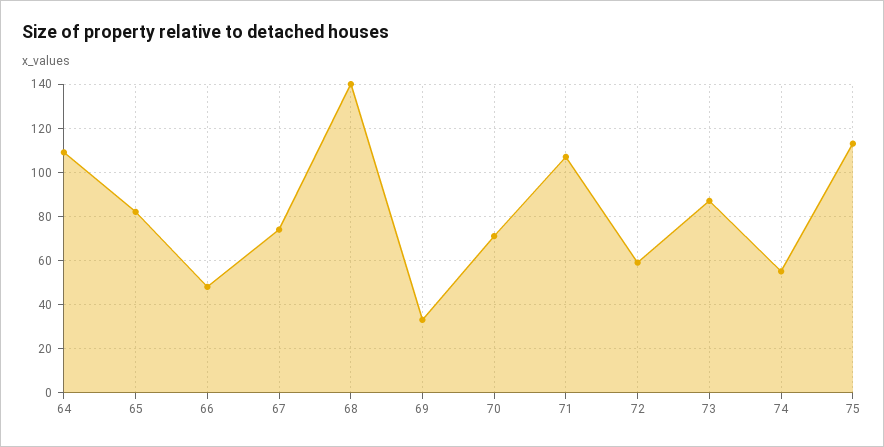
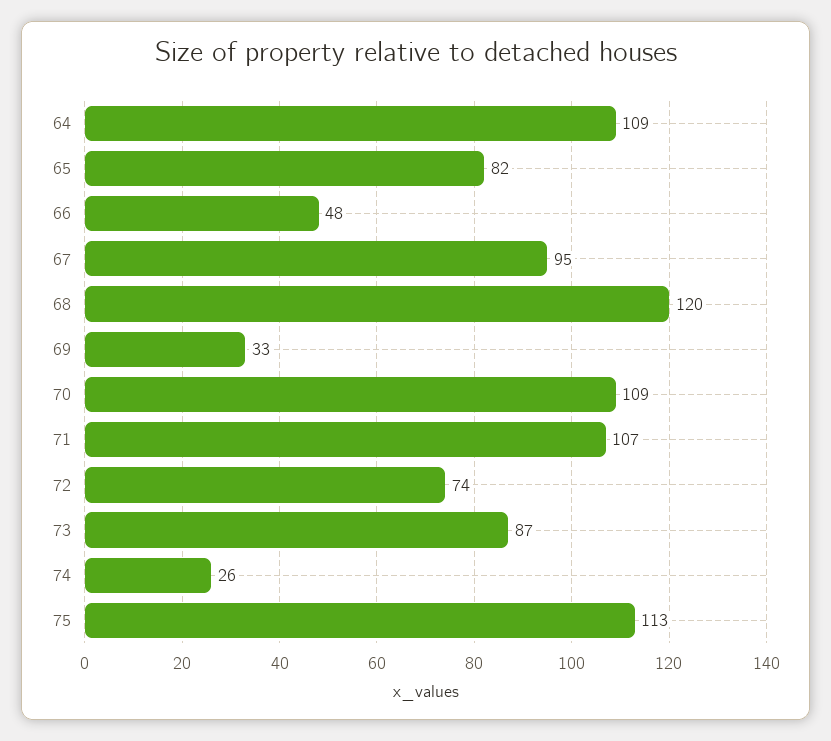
  {
    "64": 109,
    "65": 82,
    "66": 48,
-   "67": 75,
+   "67": 95,
-   "68": 140,
+   "68": 120,
    "69": 33,
-   "70": 70,
+   "70": 109,
    "71": 107,
-   "72": 60,
+   "72": 74,
    "73": 87,
-   "74": 55,
+   "74": 26,
    "75": 113
  }

